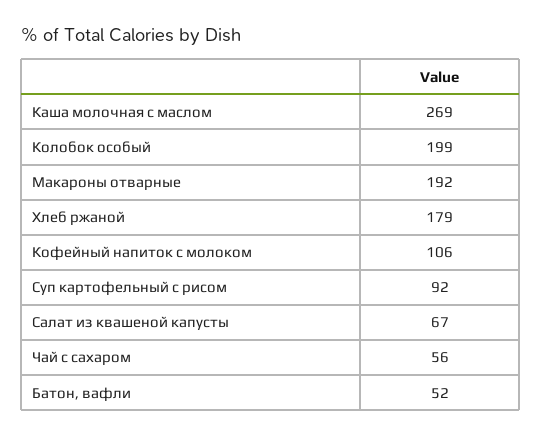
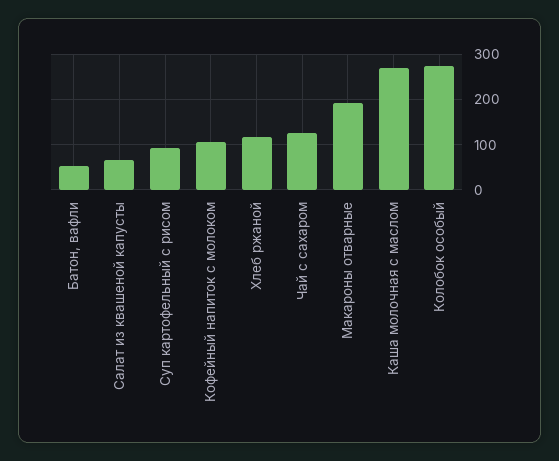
  {
    "Каша молочная с маслом": 269,
-   "Колобок особый": 199,
+   "Колобок особый": 280,
    "Макароны отварные": 192,
-   "Хлеб ржаной": 179,
+   "Хлеб ржаной": 120,
    "Кофейный напиток с молоком": 106,
    "Суп картофельный с рисом": 92,
    "Салат из квашеной капусты": 67,
-   "Чай с сахаром": 56,
+   "Чай с сахаром": 120,
    "Батон, вафли": 52
  }

